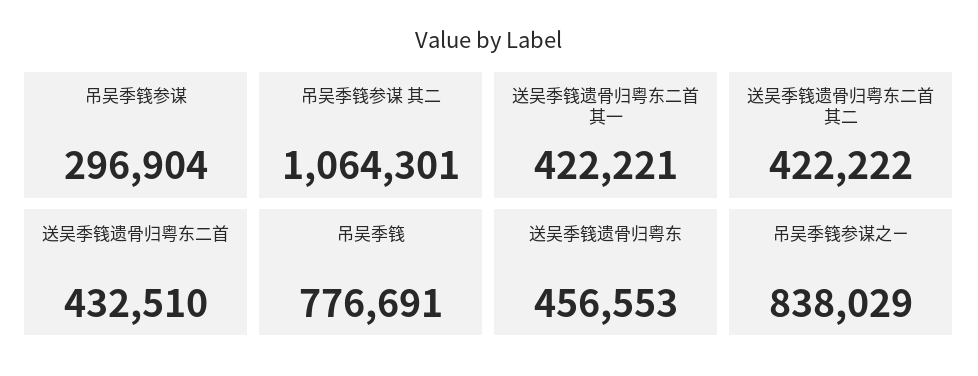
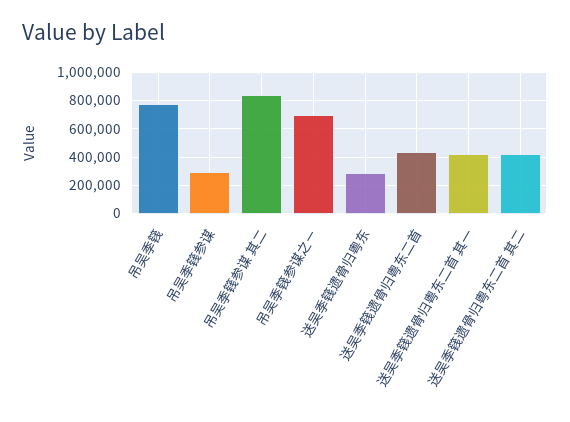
  {
    "吊吴季篯参谋": 296904,
-   "吊吴季篯参谋 其二": 1064301,
+   "吊吴季篯参谋 其二": 850000,
    "送吴季篯遗骨归粤东二首 其一": 422221,
    "送吴季篯遗骨归粤东二首 其二": 422222,
    "送吴季篯遗骨归粤东二首": 432510,
    "吊吴季篯": 776691,
-   "送吴季篯遗骨归粤东": 456553,
+   "送吴季篯遗骨归粤东": 300000,
-   "吊吴季篯参谋之ㄧ": 838029
+   "吊吴季篯参谋之ㄧ": 700000
  }

